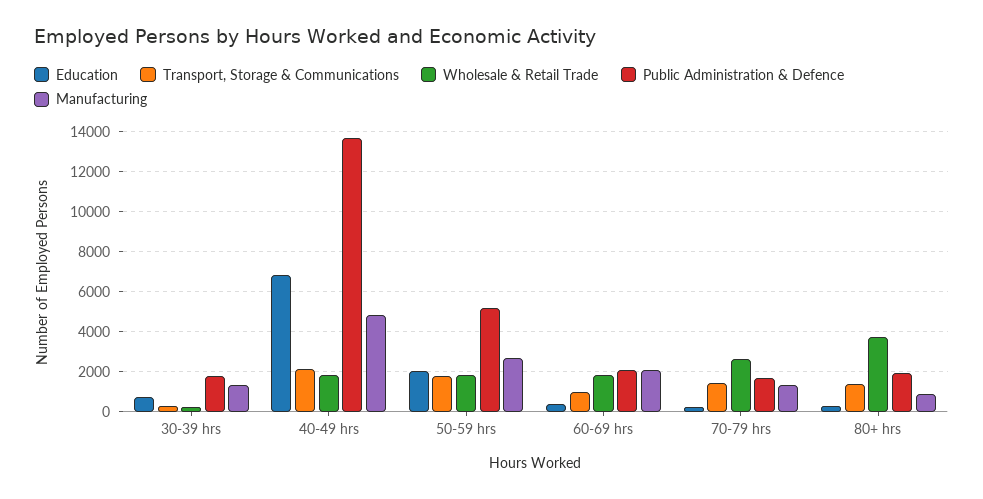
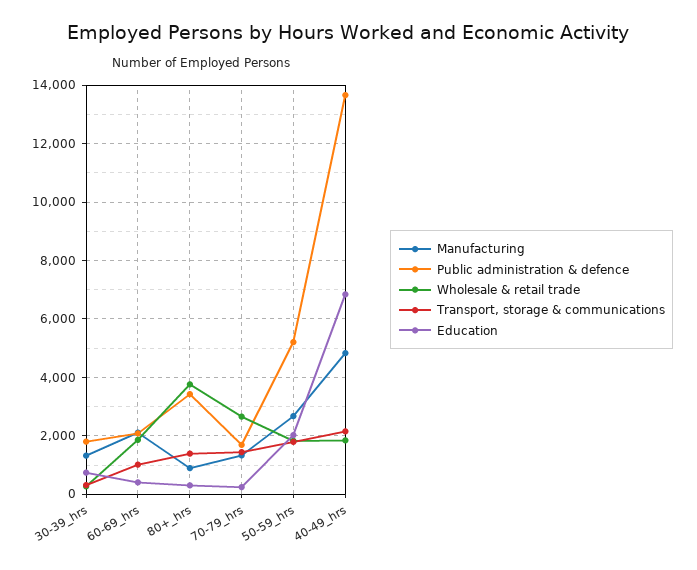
  {
    "Education": {
      "30-39 hrs": 750,
      "40-49 hrs": 6750,
      "50-59 hrs": 2000,
      "60-69 hrs": 500,
      "70-79 hrs": 250,
      "80+ hrs": 250
    },
    "Transport, Storage & Communications": {
      "30-39 hrs": 250,
      "40-49 hrs": 2250,
      "50-59 hrs": 1750,
      "60-69 hrs": 1000,
      "70-79 hrs": 1500,
      "80+ hrs": 1500
    },
    "Wholesale & Retail Trade": {
      "30-39 hrs": 250,
      "40-49 hrs": 1750,
      "50-59 hrs": 1750,
      "60-69 hrs": 1750,
      "70-79 hrs": 2750,
      "80+ hrs": 3750
    },
    "Public Administration & Defence": {
      "30-39 hrs": 1750,
      "40-49 hrs": 13750,
      "50-59 hrs": 5250,
      "60-69 hrs": 2000,
      "70-79 hrs": 1750,
-     "80+ hrs": 2000
+     "80+ hrs": 3500
    },
    "Manufacturing": {
      "30-39 hrs": 1250,
      "40-49 hrs": 4750,
      "50-59 hrs": 2750,
      "60-69 hrs": 2000,
      "70-79 hrs": 1250,
      "80+ hrs": 1000
    }
  }

